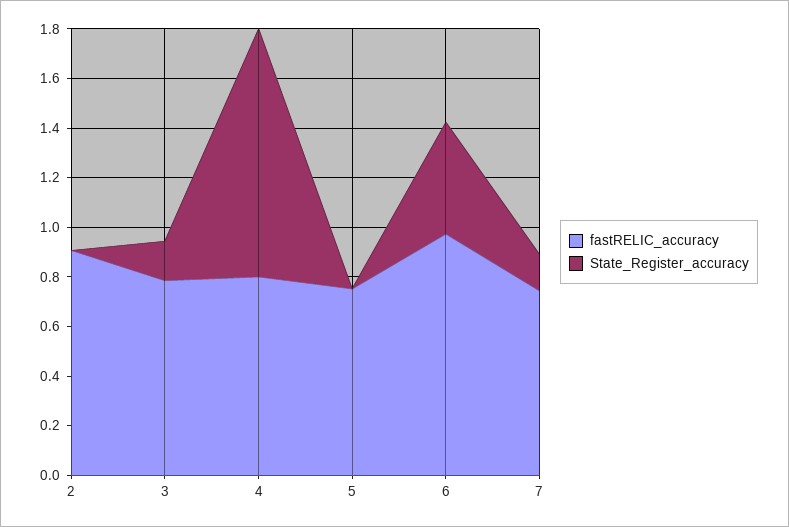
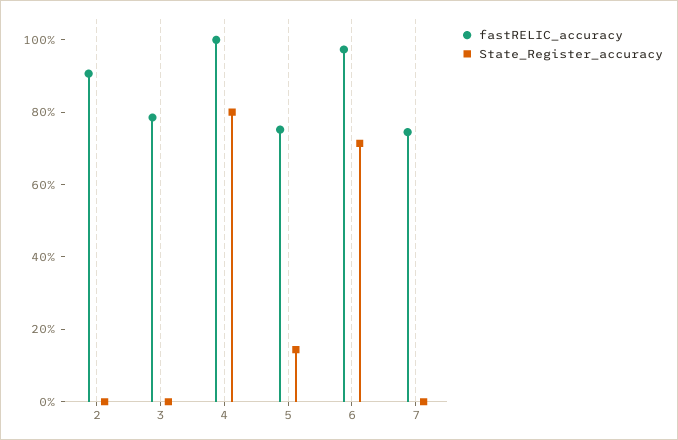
  {
    "fastRELIC_accuracy": {
      "2": 0.9,
      "3": 0.8,
-     "4": 0.8,
+     "4": 1,
      "5": 0.75,
      "6": 0.95,
      "7": 0.75
    },
    "State_Register_accuracy": {
      "2": 0,
-     "3": 0.15,
+     "3": 0,
-     "4": 1,
+     "4": 0.8,
-     "5": 0,
+     "5": 0.15,
-     "6": 0.45,
+     "6": 0.7,
-     "7": 0.15
+     "7": 0
    }
  }

